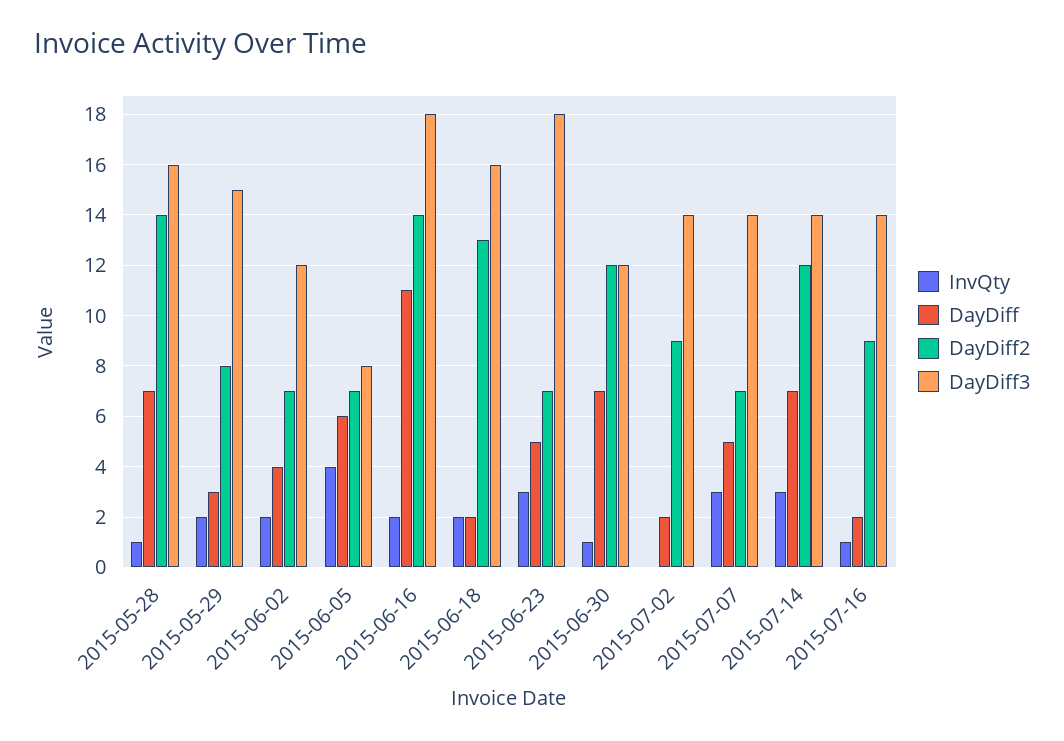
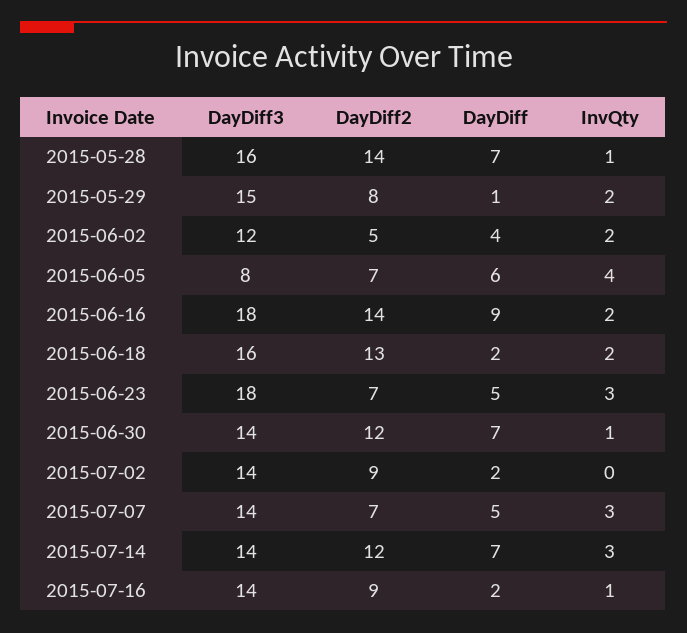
  {
    "InvQty": {
      "2015-05-28": 1,
      "2015-05-29": 2,
      "2015-06-02": 2,
      "2015-06-05": 4,
      "2015-06-16": 2,
      "2015-06-18": 2,
      "2015-06-23": 3,
      "2015-06-30": 1,
      "2015-07-02": 0,
      "2015-07-07": 3,
      "2015-07-14": 3,
      "2015-07-16": 1
    },
    "DayDiff": {
      "2015-05-28": 7,
-     "2015-05-29": 3,
+     "2015-05-29": 1,
      "2015-06-02": 4,
      "2015-06-05": 6,
-     "2015-06-16": 11,
+     "2015-06-16": 9,
      "2015-06-18": 2,
      "2015-06-23": 5,
      "2015-06-30": 7,
      "2015-07-02": 2,
      "2015-07-07": 5,
      "2015-07-14": 7,
      "2015-07-16": 2
    },
    "DayDiff2": {
      "2015-05-28": 14,
      "2015-05-29": 8,
-     "2015-06-02": 7,
+     "2015-06-02": 5,
      "2015-06-05": 7,
      "2015-06-16": 14,
      "2015-06-18": 13,
      "2015-06-23": 7,
      "2015-06-30": 12,
      "2015-07-02": 9,
      "2015-07-07": 7,
      "2015-07-14": 12,
      "2015-07-16": 9
    },
    "DayDiff3": {
      "2015-05-28": 16,
      "2015-05-29": 15,
      "2015-06-02": 12,
      "2015-06-05": 8,
      "2015-06-16": 18,
      "2015-06-18": 16,
      "2015-06-23": 18,
-     "2015-06-30": 12,
+     "2015-06-30": 14,
      "2015-07-02": 14,
      "2015-07-07": 14,
      "2015-07-14": 14,
      "2015-07-16": 14
    }
  }

